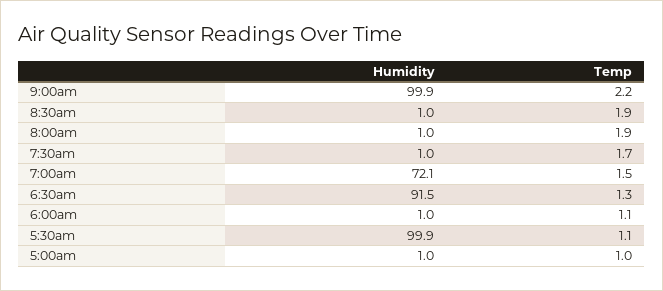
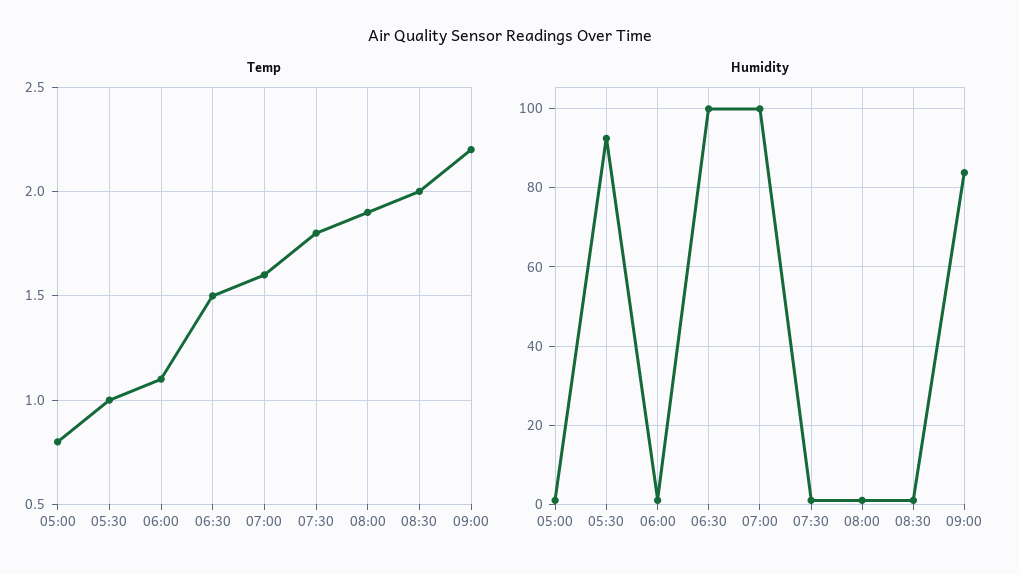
  {
    "Humidity": {
-     "9:00am": 99.9,
+     "9:00am": 84,
      "8:30am": 1,
      "8:00am": 1,
      "7:30am": 1,
-     "7:00am": 72.1,
+     "7:00am": 100,
-     "6:30am": 91.5,
+     "6:30am": 100,
      "6:00am": 1,
-     "5:30am": 99.9,
+     "5:30am": 92,
      "5:00am": 1
    },
    "Temp": {
      "9:00am": 2.2,
-     "8:30am": 1.9,
+     "8:30am": 2,
      "8:00am": 1.9,
-     "7:30am": 1.7,
+     "7:30am": 1.8,
-     "7:00am": 1.5,
+     "7:00am": 1.6,
-     "6:30am": 1.3,
+     "6:30am": 1.5,
      "6:00am": 1.1,
-     "5:30am": 1.1,
+     "5:30am": 1,
-     "5:00am": 1
+     "5:00am": 0.8
    }
  }

